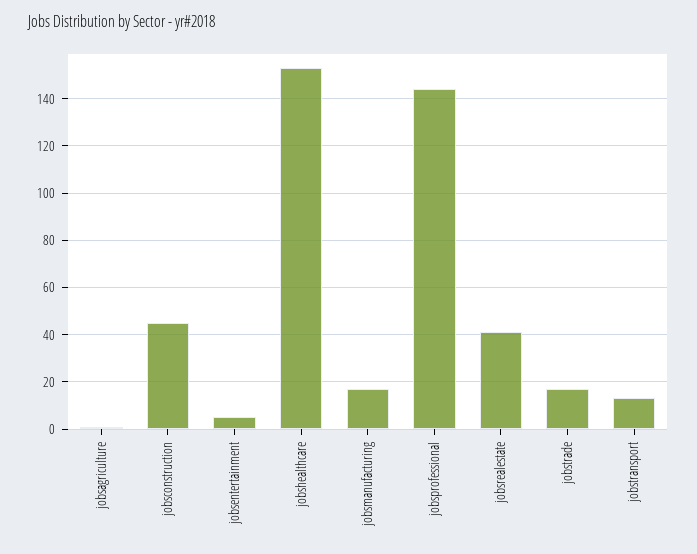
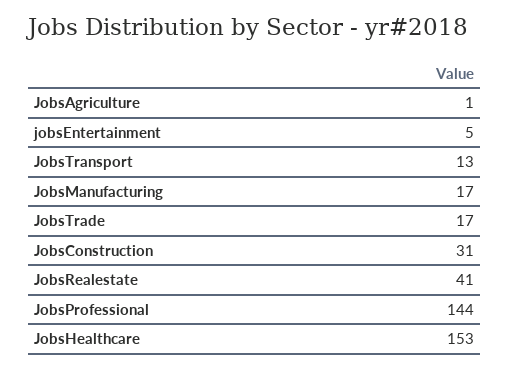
  {
    "jobsagriculture": 1,
-   "jobsconstruction": 45,
+   "jobsconstruction": 31,
    "jobsentertainment": 5,
    "jobshealthcare": 153,
    "jobsmanufacturing": 17,
    "jobsprofessional": 144,
    "jobsrealestate": 41,
    "jobstrade": 17,
    "jobstransport": 13
  }

